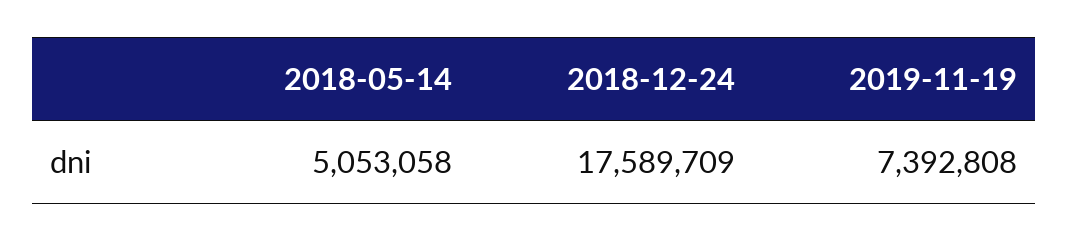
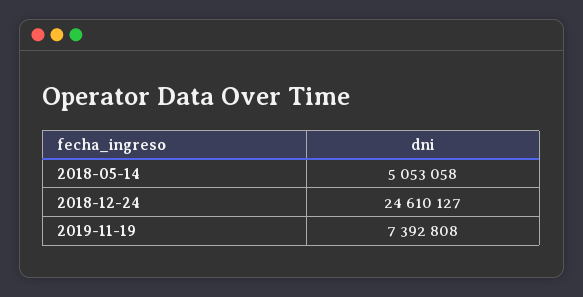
  {
    "2018-05-14": 5053058,
-   "2018-12-24": 17589709,
+   "2018-12-24": 24610127,
    "2019-11-19": 7392808
  }

